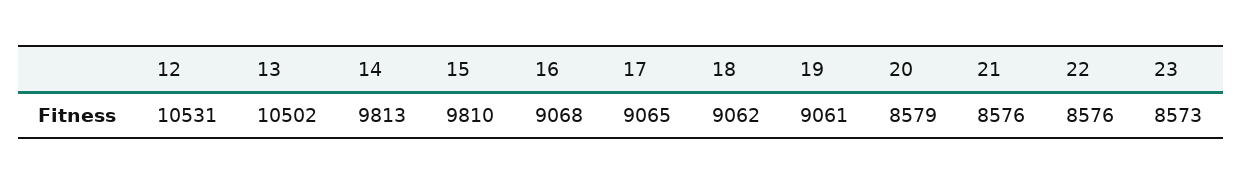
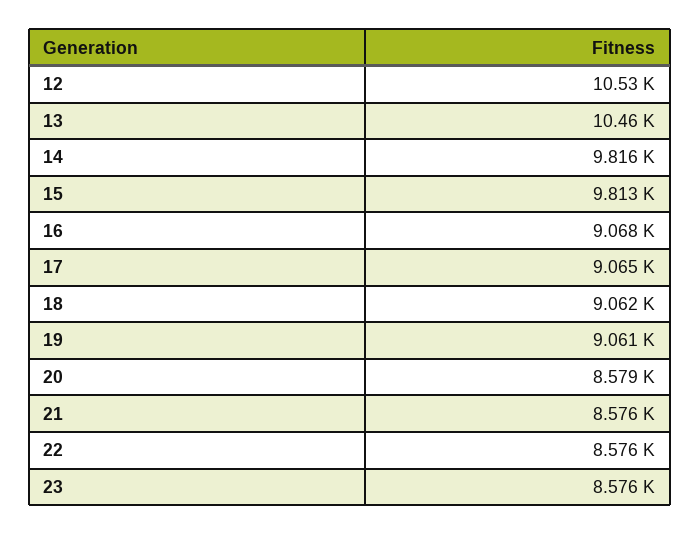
  {
    "12": 10531,
-   "13": 10502,
+   "13": 10460,
-   "14": 9813,
+   "14": 9816,
-   "15": 9810,
+   "15": 9813,
    "16": 9068,
    "17": 9065,
    "18": 9062,
    "19": 9061,
    "20": 8579,
    "21": 8576,
    "22": 8576,
-   "23": 8573
+   "23": 8576
  }

